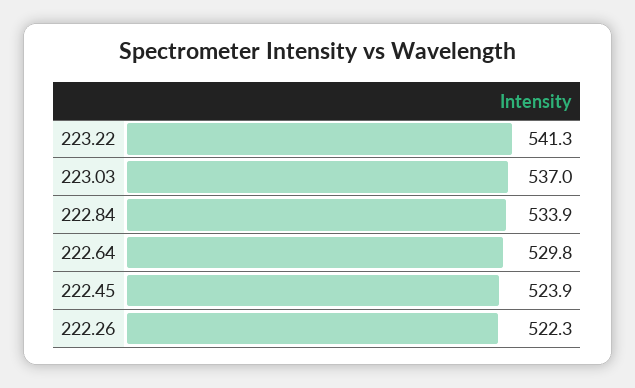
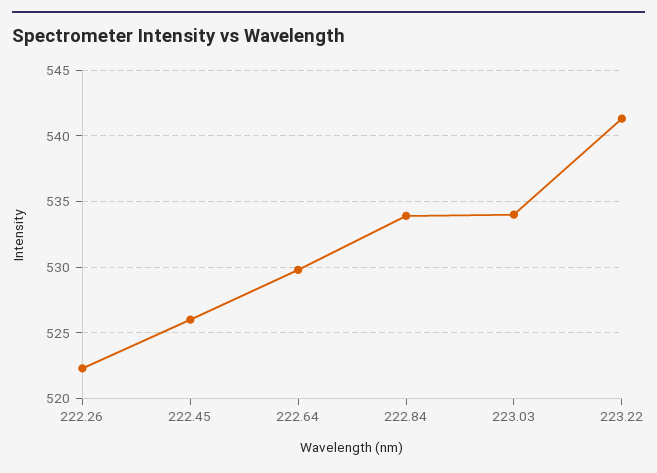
  {
    "223.22": 541.3,
-   "223.03": 537,
+   "223.03": 534,
    "222.84": 533.9,
    "222.64": 529.8,
-   "222.45": 523.9,
+   "222.45": 526,
    "222.26": 522.3
  }

